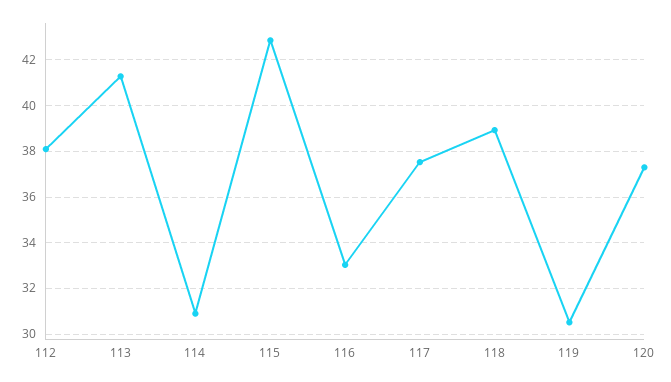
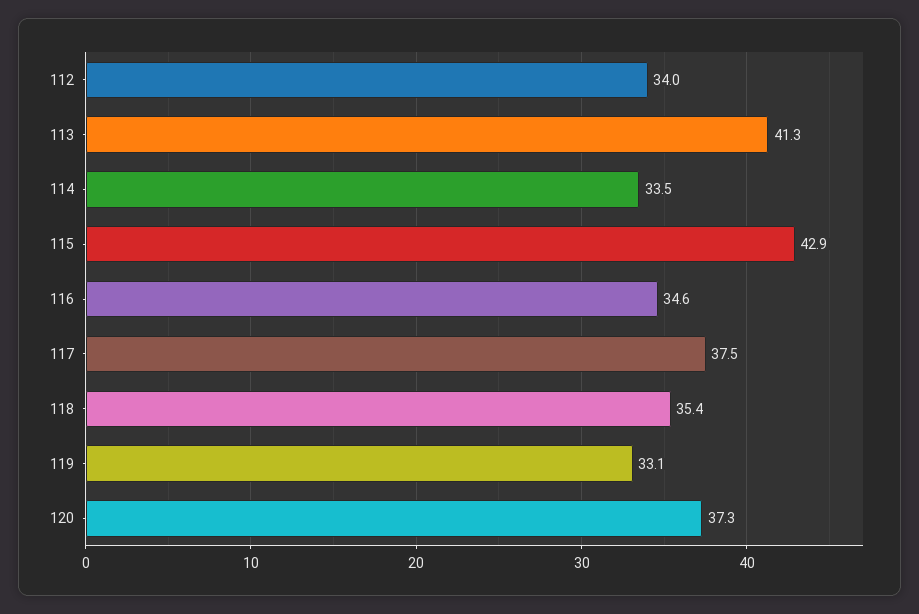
  {
-   "112": 38,
+   "112": 34,
    "113": 41.3,
-   "114": 31,
+   "114": 33.5,
    "115": 42.9,
-   "116": 33,
+   "116": 34.6,
    "117": 37.5,
-   "118": 39,
+   "118": 35.4,
-   "119": 30.5,
+   "119": 33.1,
    "120": 37.3
  }

